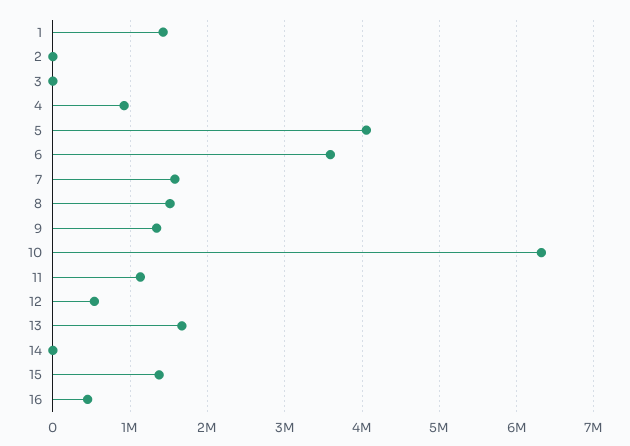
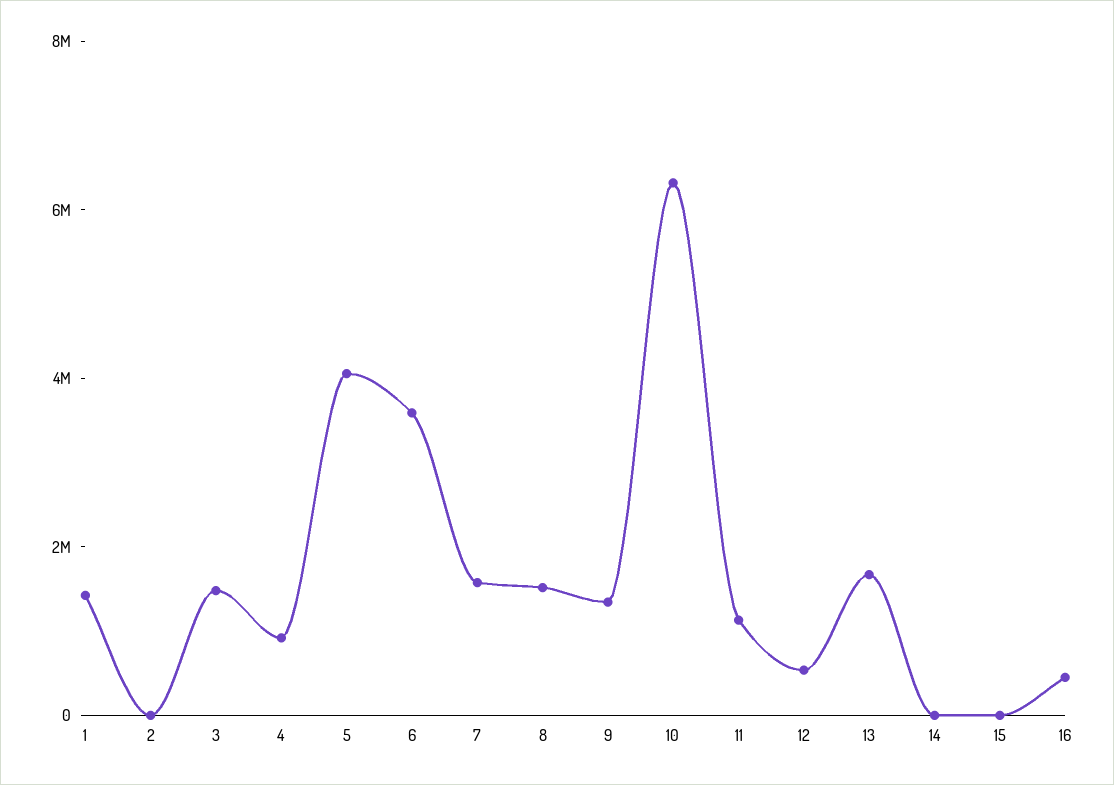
  {
    "1": 1400000,
    "2": 0,
-   "3": 0,
+   "3": 1500000,
    "4": 900000,
    "5": 4100000,
    "6": 3600000,
    "7": 1600000,
    "8": 1500000,
    "9": 1300000,
    "10": 6300000,
    "11": 1100000,
    "12": 500000,
    "13": 1700000,
    "14": 0,
-   "15": 1400000,
+   "15": 0,
    "16": 500000
  }

